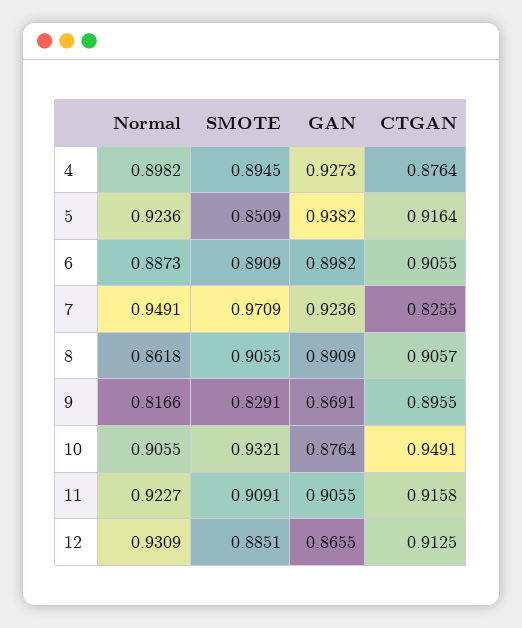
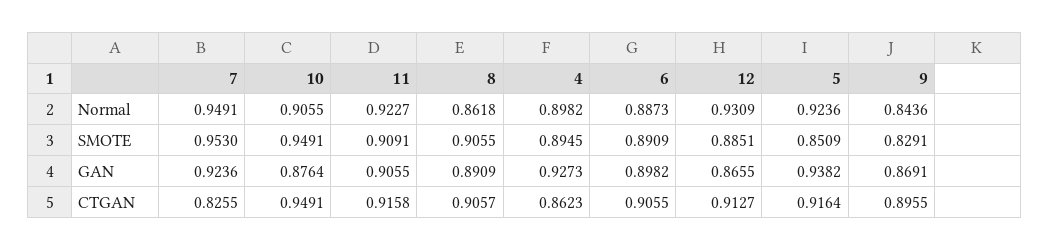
  {
    "Normal": {
      "4": 0.8982,
      "5": 0.9236,
      "6": 0.8873,
      "7": 0.9491,
      "8": 0.8618,
-     "9": 0.8166,
+     "9": 0.8436,
      "10": 0.9055,
      "11": 0.9227,
      "12": 0.9309
    },
    "SMOTE": {
      "4": 0.8945,
      "5": 0.8509,
      "6": 0.8909,
-     "7": 0.9709,
+     "7": 0.953,
      "8": 0.9055,
      "9": 0.8291,
-     "10": 0.9321,
+     "10": 0.9491,
      "11": 0.9091,
      "12": 0.8851
    },
    "GAN": {
      "4": 0.9273,
      "5": 0.9382,
      "6": 0.8982,
      "7": 0.9236,
      "8": 0.8909,
      "9": 0.8691,
      "10": 0.8764,
      "11": 0.9055,
      "12": 0.8655
    },
    "CTGAN": {
-     "4": 0.8764,
+     "4": 0.8623,
      "5": 0.9164,
      "6": 0.9055,
      "7": 0.8255,
      "8": 0.9057,
      "9": 0.8955,
      "10": 0.9491,
      "11": 0.9158,
-     "12": 0.9125
+     "12": 0.9127
    }
  }

